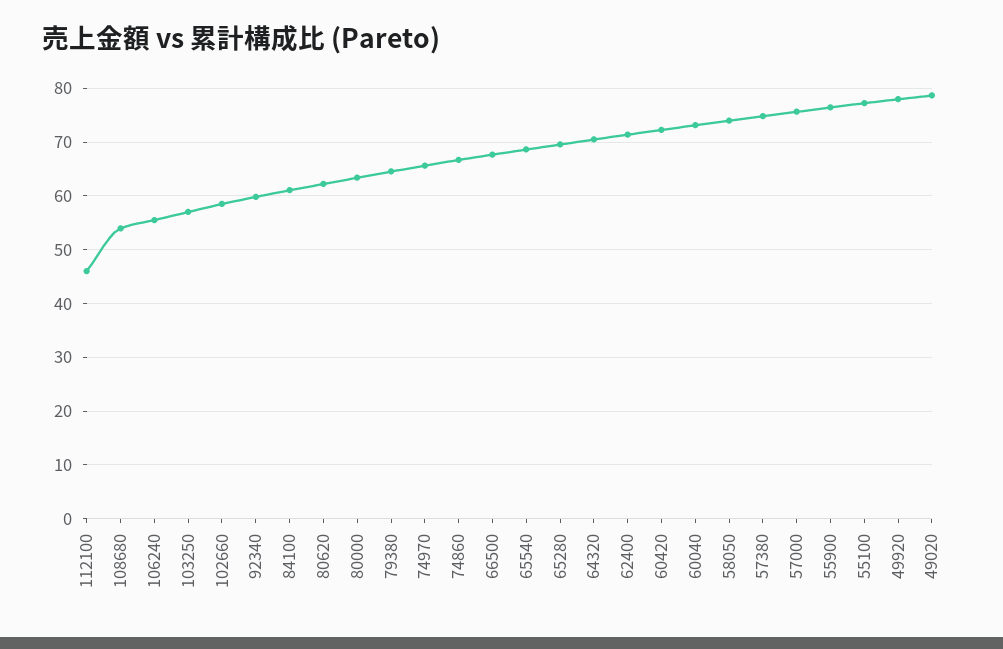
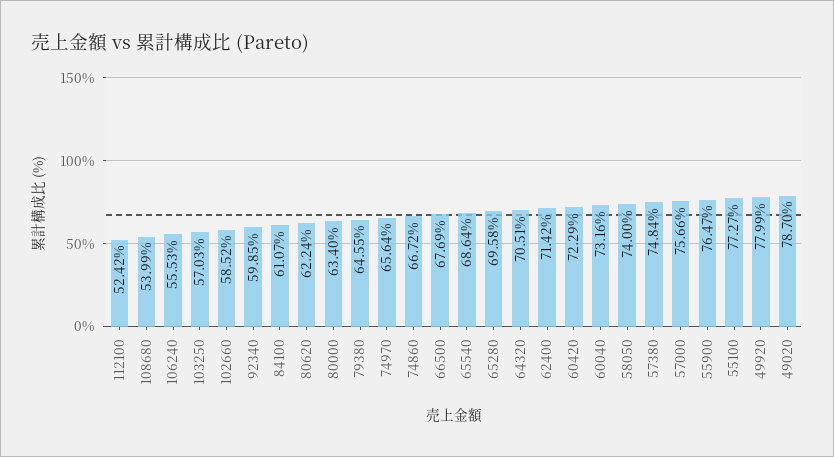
  {
-   "112100": 46,
+   "112100": 52.42,
    "108680": 53.99,
    "106240": 55.53,
    "103250": 57.03,
    "102660": 58.52,
    "92340": 59.85,
    "84100": 61.07,
    "80620": 62.24,
    "80000": 63.4,
    "79380": 64.55,
    "74970": 65.64,
    "74860": 66.72,
    "66500": 67.69,
    "65540": 68.64,
    "65280": 69.58,
    "64320": 70.51,
    "62400": 71.42,
    "60420": 72.29,
    "60040": 73.16,
    "58050": 74,
    "57380": 74.84,
    "57000": 75.66,
    "55900": 76.47,
    "55100": 77.27,
    "49920": 77.99,
    "49020": 78.7
  }

